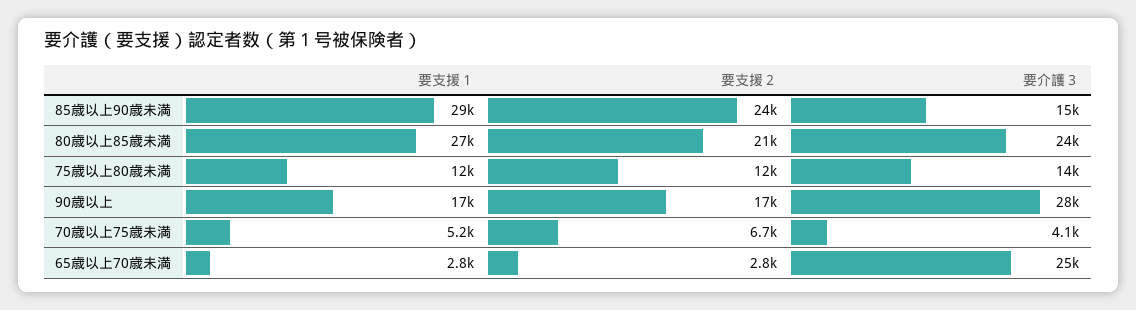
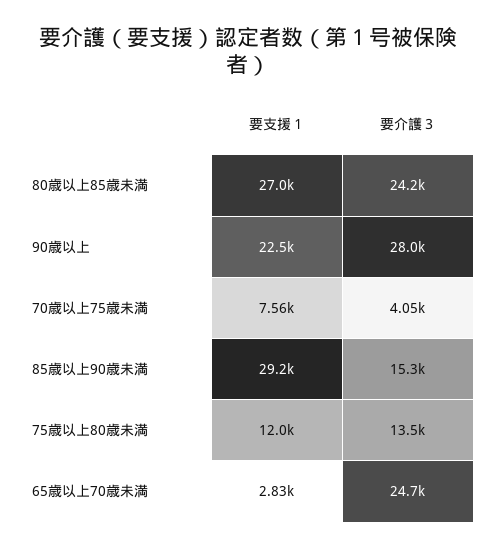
  {
    "要支援１": {
      "85歳以上90歳未満": 29200,
      "80歳以上85歳未満": 27000,
      "75歳以上80歳未満": 12000,
-     "90歳以上": 17000,
+     "90歳以上": 22500,
-     "70歳以上75歳未満": 5200,
+     "70歳以上75歳未満": 7560,
      "65歳以上70歳未満": 2830
    },
-   "要支援２": {
-     "85歳以上90歳未満": 24000,
-     "80歳以上85歳未満": 21000,
-     "75歳以上80歳未満": 12000,
-     "90歳以上": 17000,
-     "70歳以上75歳未満": 6700,
-     "65歳以上70歳未満": 2800
-   },
    "要介護３": {
      "85歳以上90歳未満": 15300,
      "80歳以上85歳未満": 24200,
      "75歳以上80歳未満": 13500,
      "90歳以上": 28000,
      "70歳以上75歳未満": 4050,
      "65歳以上70歳未満": 24700
    }
  }

